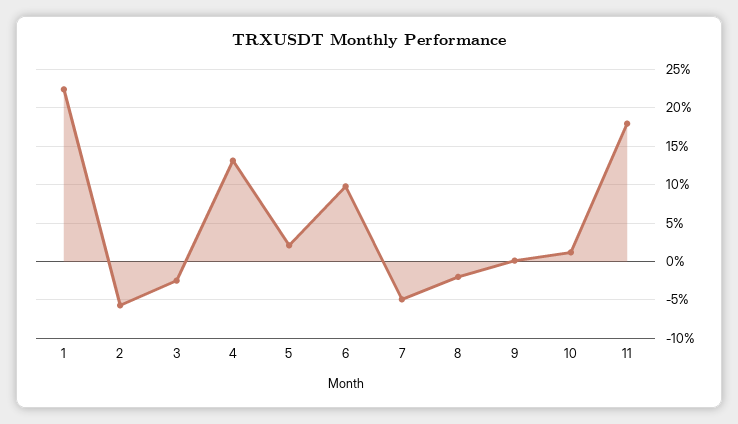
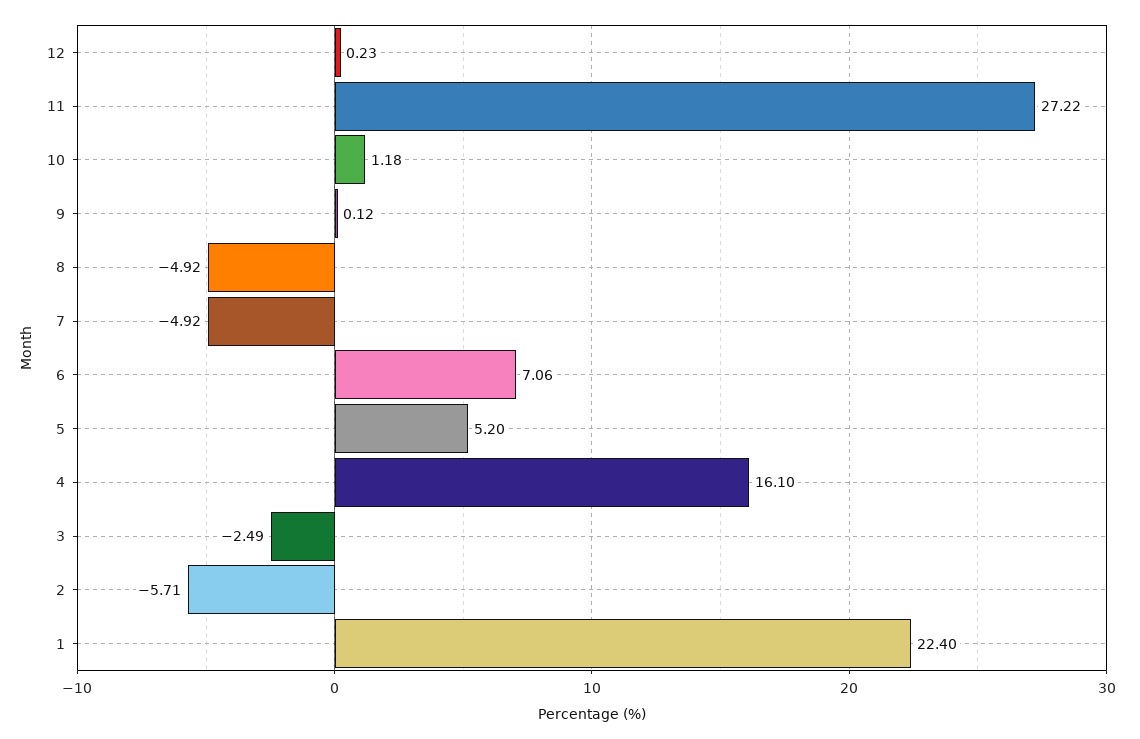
  {
    "1": 22.4,
    "2": -5.71,
    "3": -2.49,
-   "4": 13,
+   "4": 16.1,
-   "5": 2,
+   "5": 5.2,
-   "6": 10,
+   "6": 7.06,
    "7": -4.92,
-   "8": -2,
+   "8": -4.92,
    "9": 0.12,
    "10": 1.18,
-   "11": 18
+   "11": 27.22,
+   "12": 0.23
  }

